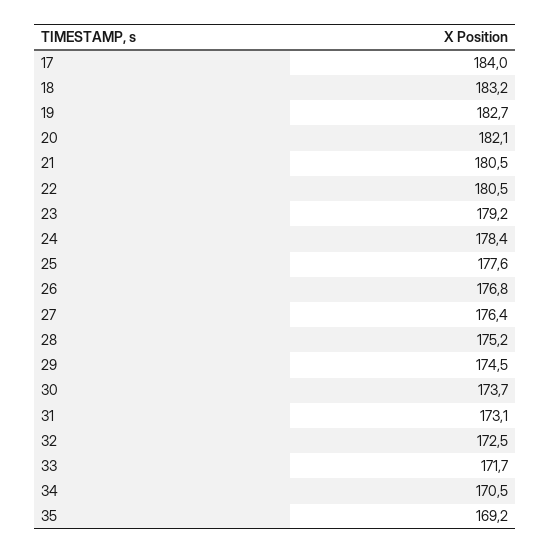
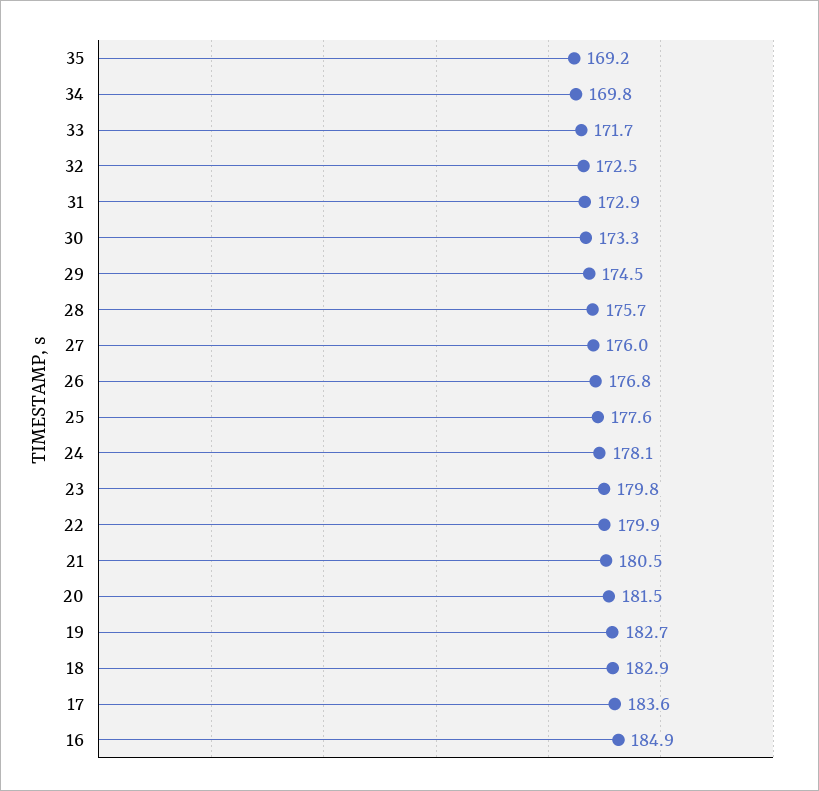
  {
-   "17": 184,
+   "17": 183.6,
-   "18": 183.2,
+   "18": 182.9,
    "19": 182.7,
-   "20": 182.1,
+   "20": 181.5,
    "21": 180.5,
-   "22": 180.5,
+   "22": 179.9,
-   "23": 179.2,
+   "23": 179.8,
-   "24": 178.4,
+   "24": 178.1,
    "25": 177.6,
    "26": 176.8,
-   "27": 176.4,
+   "27": 176,
-   "28": 175.2,
+   "28": 175.7,
    "29": 174.5,
-   "30": 173.7,
+   "30": 173.3,
-   "31": 173.1,
+   "31": 172.9,
    "32": 172.5,
    "33": 171.7,
-   "34": 170.5,
+   "34": 169.8,
-   "35": 169.2
+   "35": 169.2,
+   "16": 184.9
  }

